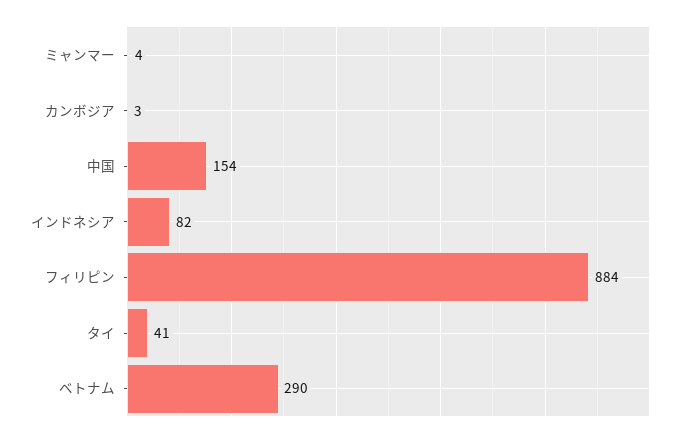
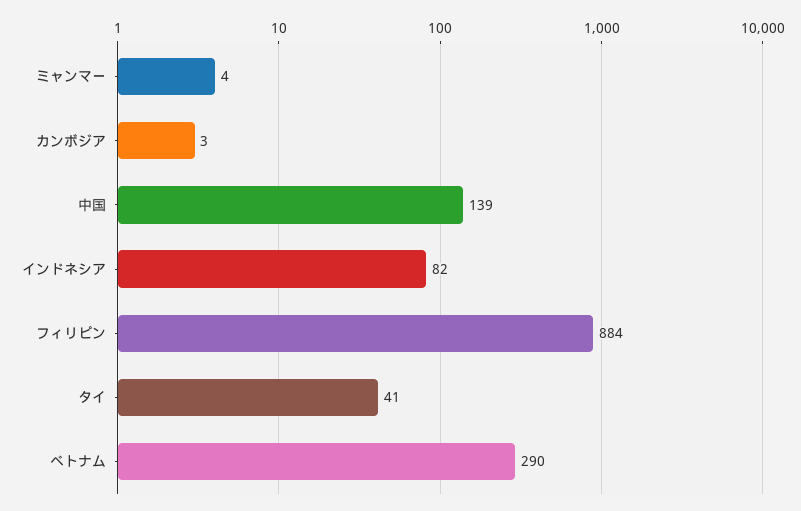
  {
    "ミャンマー": 4,
    "カンボジア": 3,
-   "中国": 154,
+   "中国": 139,
    "インドネシア": 82,
    "フィリピン": 884,
    "タイ": 41,
    "ベトナム": 290
  }

